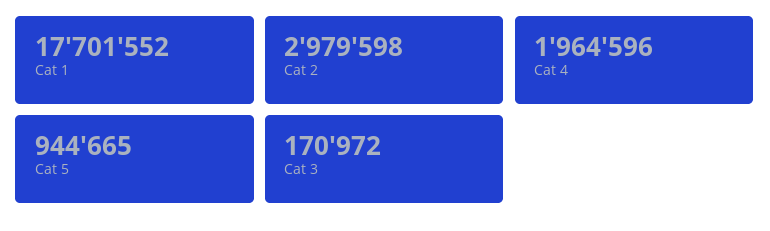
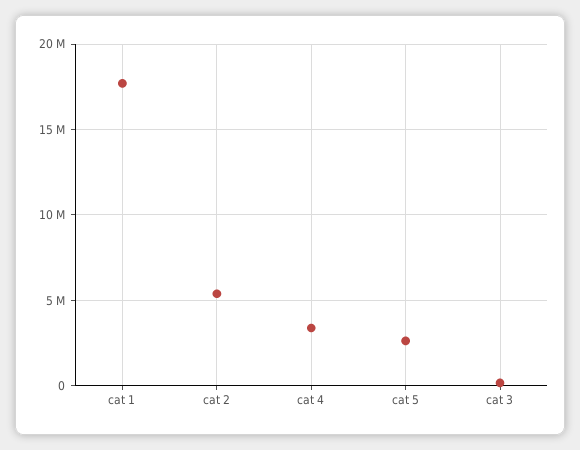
  {
    "Cat 1": 17701552,
-   "Cat 2": 2979598,
+   "Cat 2": 5500000,
-   "Cat 4": 1964596,
+   "Cat 4": 3500000,
-   "Cat 5": 944665,
+   "Cat 5": 2500000,
    "Cat 3": 170972
  }

